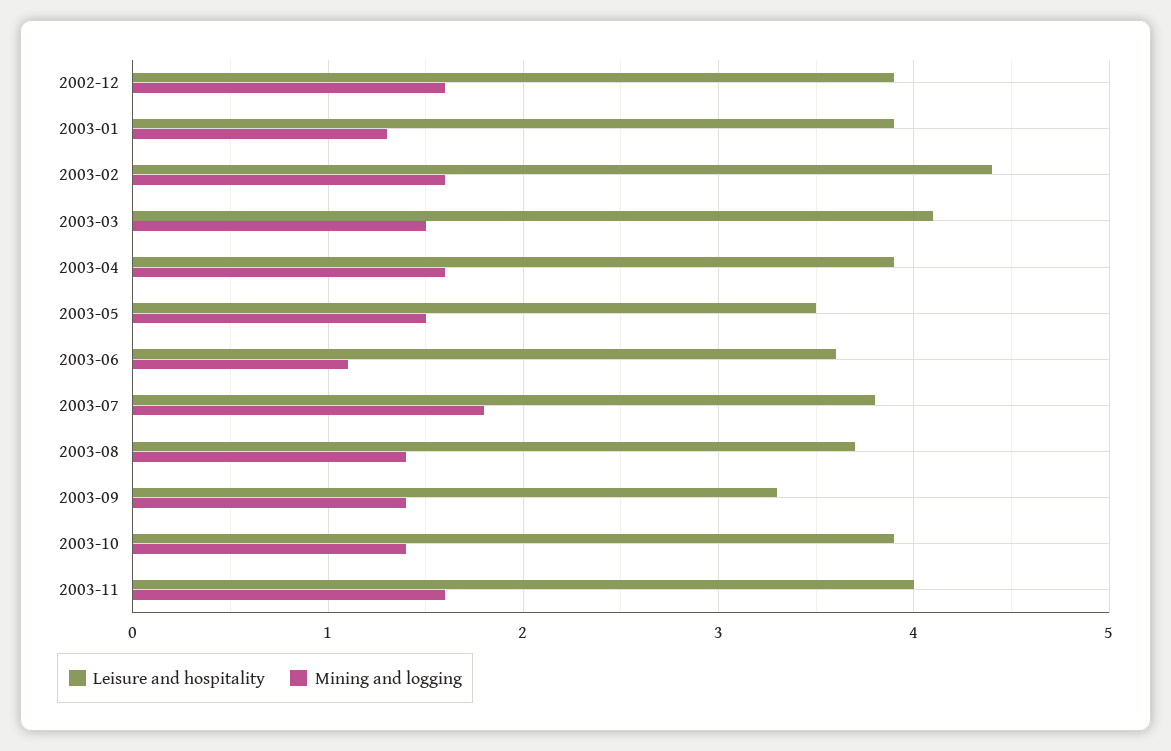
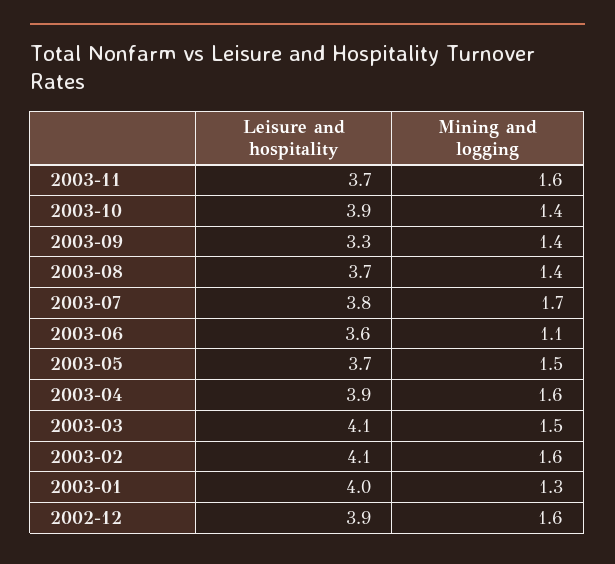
  {
    "Leisure and hospitality": {
      "2002-12": 3.9,
-     "2003-01": 3.9,
+     "2003-01": 4,
-     "2003-02": 4.4,
+     "2003-02": 4.1,
      "2003-03": 4.1,
      "2003-04": 3.9,
-     "2003-05": 3.5,
+     "2003-05": 3.7,
      "2003-06": 3.6,
      "2003-07": 3.8,
      "2003-08": 3.7,
      "2003-09": 3.3,
      "2003-10": 3.9,
-     "2003-11": 4
+     "2003-11": 3.7
    },
    "Mining and logging": {
      "2002-12": 1.6,
      "2003-01": 1.3,
      "2003-02": 1.6,
      "2003-03": 1.5,
      "2003-04": 1.6,
      "2003-05": 1.5,
      "2003-06": 1.1,
-     "2003-07": 1.8,
+     "2003-07": 1.7,
      "2003-08": 1.4,
      "2003-09": 1.4,
      "2003-10": 1.4,
      "2003-11": 1.6
    }
  }

